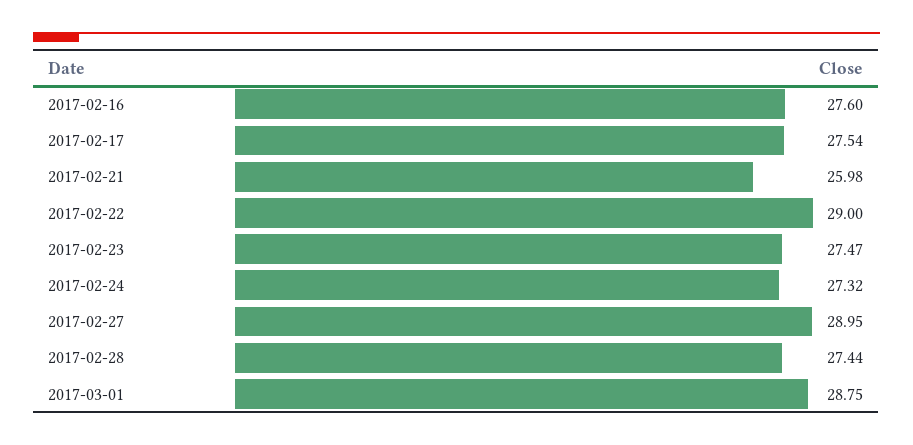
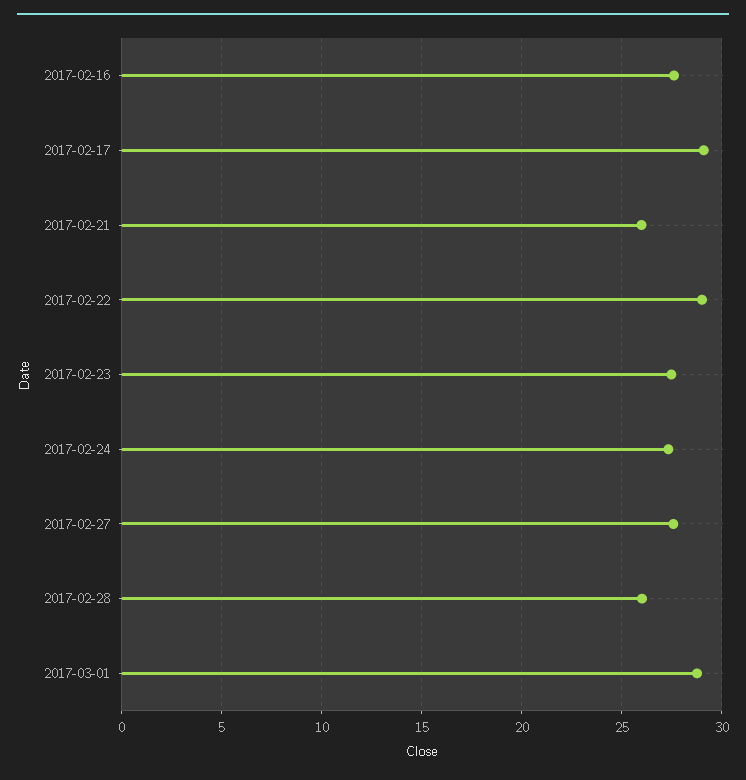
  {
    "2017-02-16": 27.6,
-   "2017-02-17": 27.54,
+   "2017-02-17": 29,
    "2017-02-21": 25.98,
    "2017-02-22": 29,
    "2017-02-23": 27.47,
    "2017-02-24": 27.32,
-   "2017-02-27": 28.95,
+   "2017-02-27": 27.5,
-   "2017-02-28": 27.44,
+   "2017-02-28": 26,
    "2017-03-01": 28.75
  }

